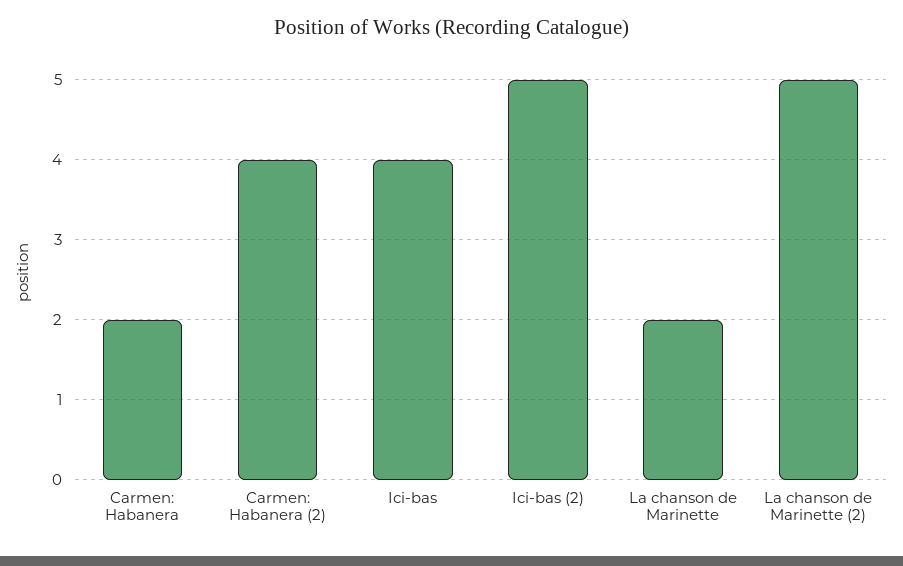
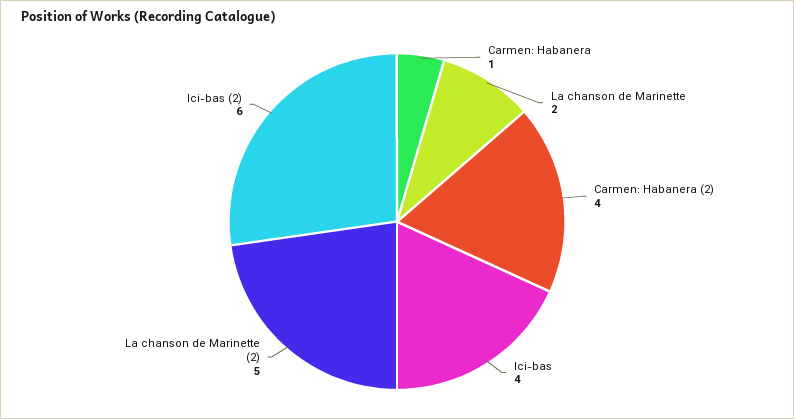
  {
-   "Carmen: Habanera": 2,
+   "Carmen: Habanera": 1,
    "Carmen: Habanera (2)": 4,
    "Ici-bas": 4,
-   "Ici-bas (2)": 5,
+   "Ici-bas (2)": 6,
    "La chanson de Marinette": 2,
    "La chanson de Marinette (2)": 5
  }

